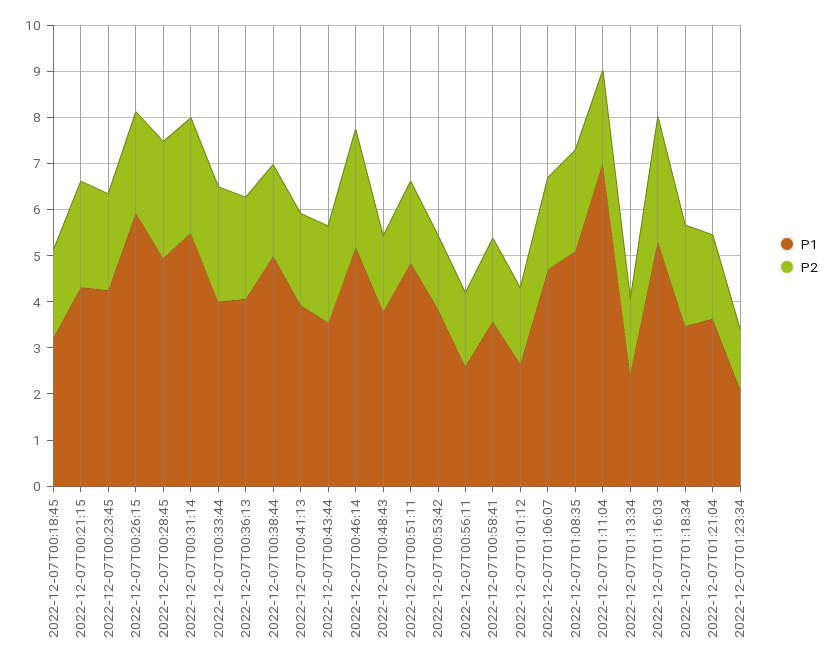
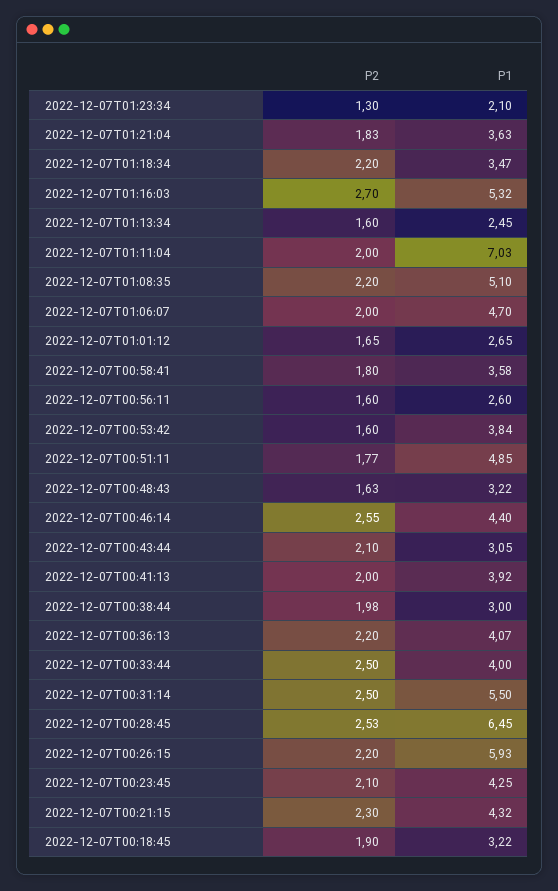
  {
    "P1": {
      "2022-12-07T00:18:45": 3.22,
      "2022-12-07T00:21:15": 4.32,
      "2022-12-07T00:23:45": 4.25,
      "2022-12-07T00:26:15": 5.93,
-     "2022-12-07T00:28:45": 5,
+     "2022-12-07T00:28:45": 6.45,
      "2022-12-07T00:31:14": 5.5,
      "2022-12-07T00:33:44": 4,
      "2022-12-07T00:36:13": 4.07,
-     "2022-12-07T00:38:44": 5,
+     "2022-12-07T00:38:44": 3,
      "2022-12-07T00:41:13": 3.92,
-     "2022-12-07T00:43:44": 3.6,
+     "2022-12-07T00:43:44": 3.05,
-     "2022-12-07T00:46:14": 5.2,
+     "2022-12-07T00:46:14": 4.4,
-     "2022-12-07T00:48:43": 3.8,
+     "2022-12-07T00:48:43": 3.22,
      "2022-12-07T00:51:11": 4.85,
      "2022-12-07T00:53:42": 3.84,
      "2022-12-07T00:56:11": 2.6,
      "2022-12-07T00:58:41": 3.58,
      "2022-12-07T01:01:12": 2.65,
      "2022-12-07T01:06:07": 4.7,
      "2022-12-07T01:08:35": 5.1,
      "2022-12-07T01:11:04": 7.03,
      "2022-12-07T01:13:34": 2.45,
      "2022-12-07T01:16:03": 5.32,
      "2022-12-07T01:18:34": 3.47,
      "2022-12-07T01:21:04": 3.63,
      "2022-12-07T01:23:34": 2.1
    },
    "P2": {
      "2022-12-07T00:18:45": 1.9,
      "2022-12-07T00:21:15": 2.3,
      "2022-12-07T00:23:45": 2.1,
      "2022-12-07T00:26:15": 2.2,
      "2022-12-07T00:28:45": 2.53,
      "2022-12-07T00:31:14": 2.5,
      "2022-12-07T00:33:44": 2.5,
      "2022-12-07T00:36:13": 2.2,
      "2022-12-07T00:38:44": 1.98,
      "2022-12-07T00:41:13": 2,
      "2022-12-07T00:43:44": 2.1,
      "2022-12-07T00:46:14": 2.55,
      "2022-12-07T00:48:43": 1.63,
      "2022-12-07T00:51:11": 1.77,
      "2022-12-07T00:53:42": 1.6,
      "2022-12-07T00:56:11": 1.6,
      "2022-12-07T00:58:41": 1.8,
      "2022-12-07T01:01:12": 1.65,
      "2022-12-07T01:06:07": 2,
      "2022-12-07T01:08:35": 2.2,
      "2022-12-07T01:11:04": 2,
      "2022-12-07T01:13:34": 1.6,
      "2022-12-07T01:16:03": 2.7,
      "2022-12-07T01:18:34": 2.2,
      "2022-12-07T01:21:04": 1.83,
      "2022-12-07T01:23:34": 1.3
    }
  }

